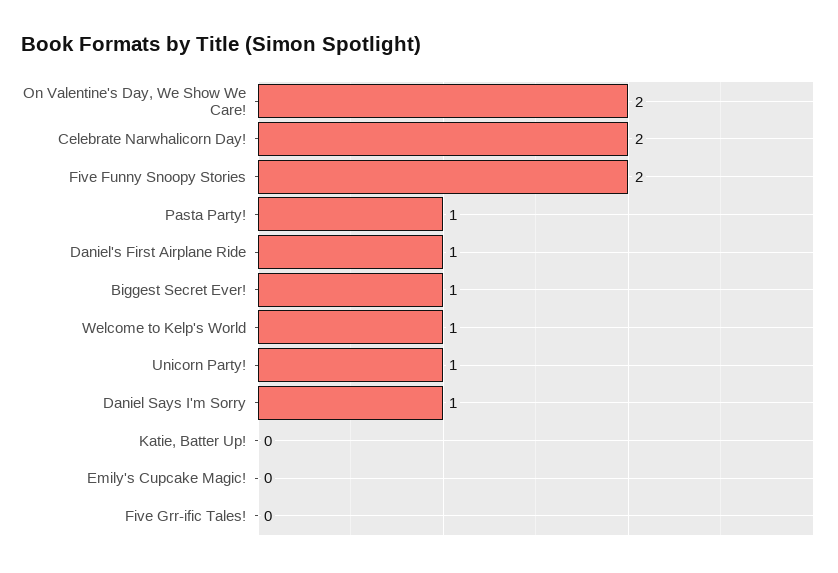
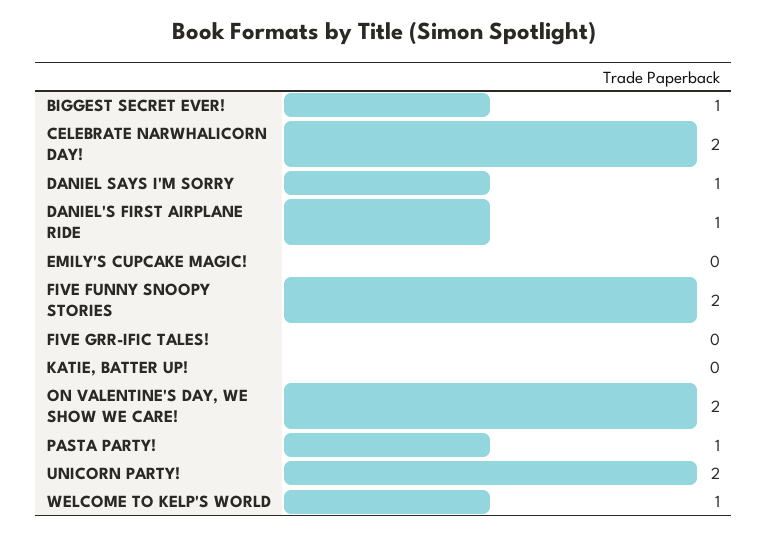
  {
    "On Valentine's Day, We Show We Care!": 2,
    "Celebrate Narwhalicorn Day!": 2,
    "Five Funny Snoopy Stories": 2,
    "Pasta Party!": 1,
    "Daniel's First Airplane Ride": 1,
    "Biggest Secret Ever!": 1,
    "Welcome to Kelp's World": 1,
-   "Unicorn Party!": 1,
+   "Unicorn Party!": 2,
    "Daniel Says I'm Sorry": 1,
    "Katie, Batter Up!": 0,
    "Emily's Cupcake Magic!": 0,
    "Five Grr-ific Tales!": 0
  }

